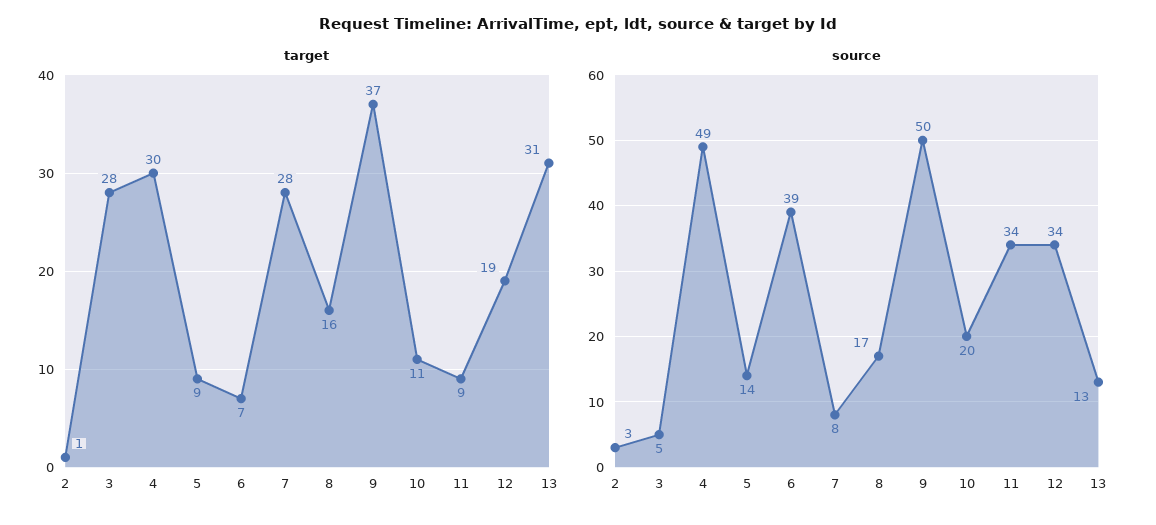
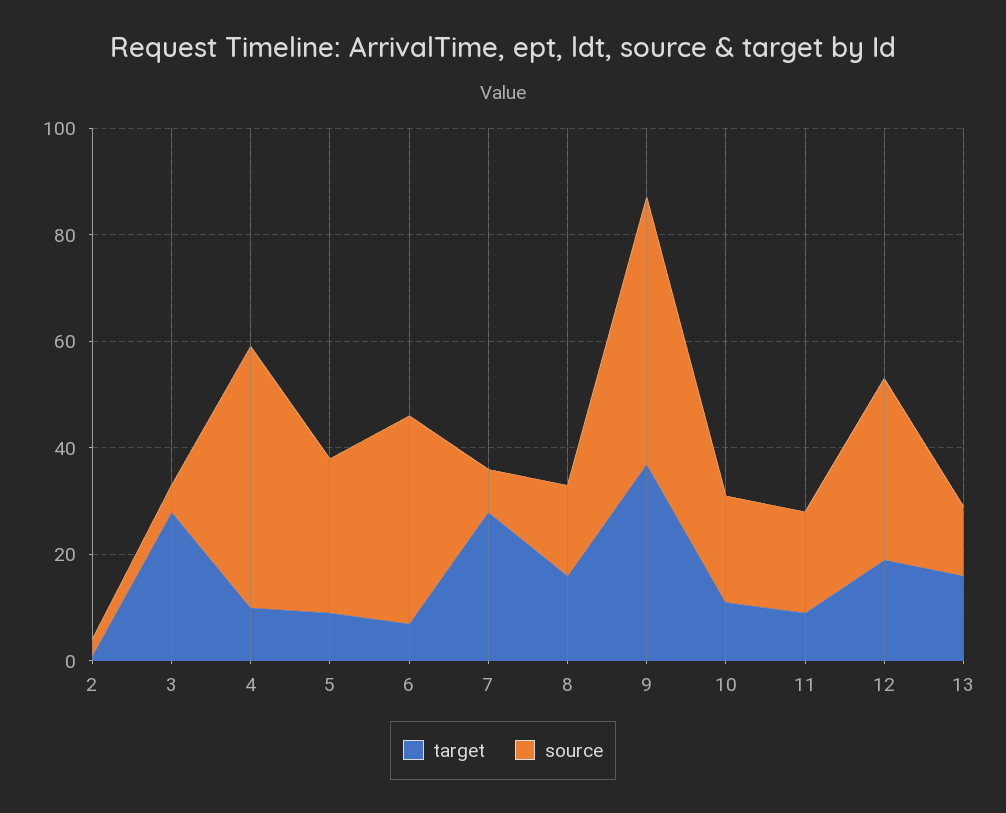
  {
    "target": {
      "2": 1,
      "3": 28,
-     "4": 30,
+     "4": 10,
      "5": 9,
      "6": 7,
      "7": 28,
      "8": 16,
      "9": 37,
      "10": 11,
      "11": 9,
      "12": 19,
-     "13": 31
+     "13": 15
    },
    "source": {
      "2": 3,
      "3": 5,
      "4": 49,
-     "5": 14,
+     "5": 30,
      "6": 39,
      "7": 8,
      "8": 17,
      "9": 50,
      "10": 20,
-     "11": 34,
+     "11": 20,
      "12": 34,
      "13": 13
    }
  }

